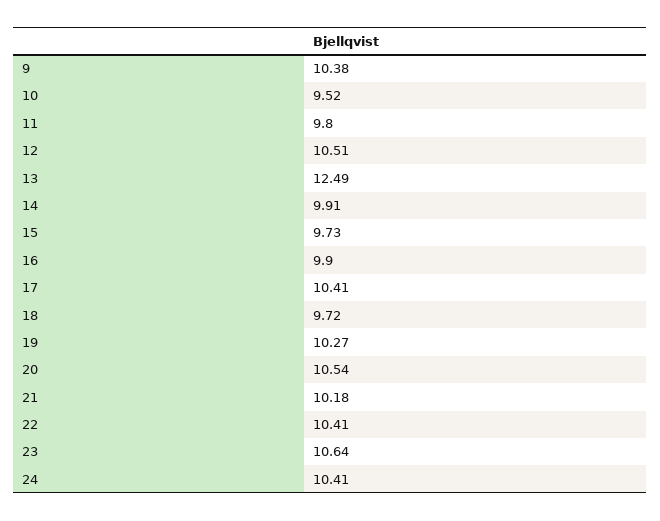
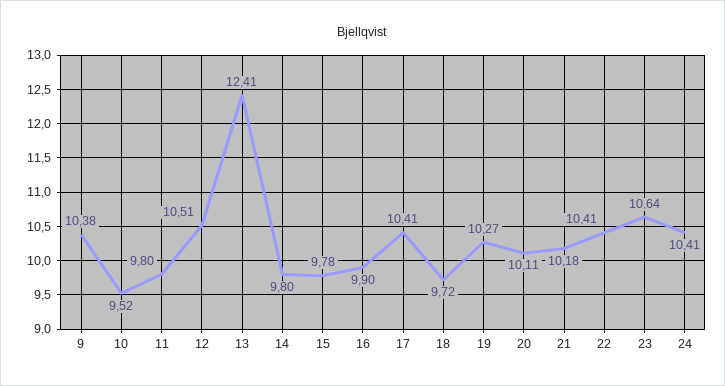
  {
    "9": 10.38,
    "10": 9.52,
    "11": 9.8,
    "12": 10.51,
-   "13": 12.49,
+   "13": 12.41,
-   "14": 9.91,
+   "14": 9.8,
-   "15": 9.73,
+   "15": 9.78,
    "16": 9.9,
    "17": 10.41,
    "18": 9.72,
    "19": 10.27,
-   "20": 10.54,
+   "20": 10.11,
    "21": 10.18,
    "22": 10.41,
    "23": 10.64,
    "24": 10.41
  }

